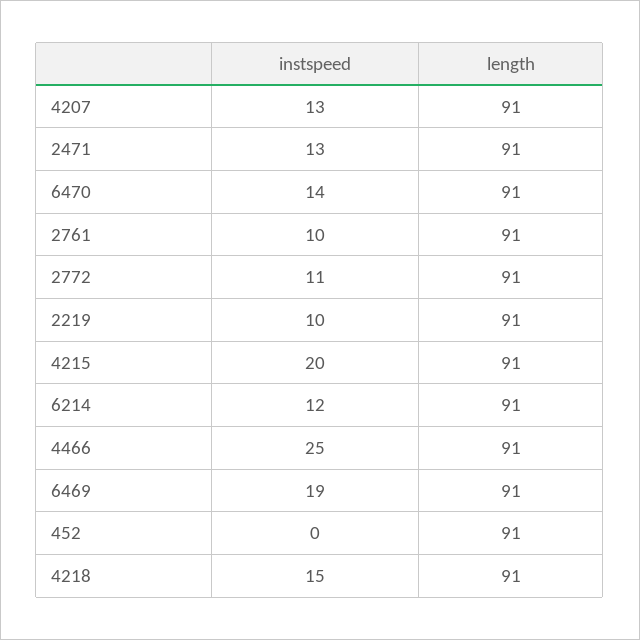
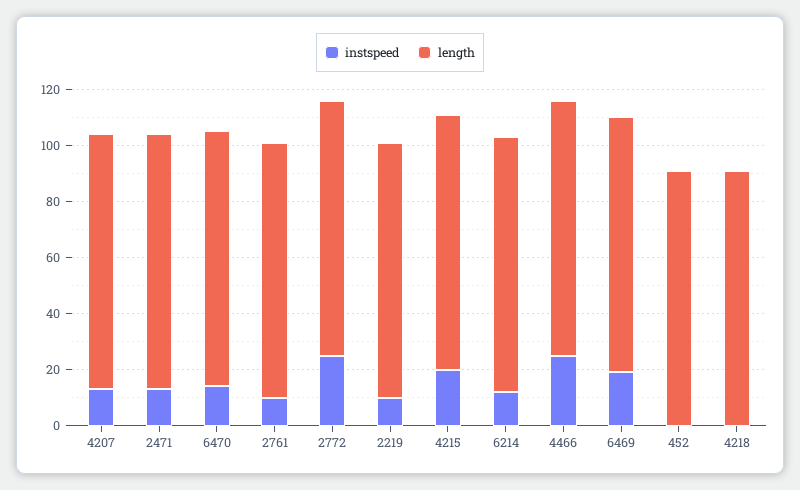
  {
    "instspeed": {
      "4207": 13,
      "2471": 13,
      "6470": 14,
      "2761": 10,
-     "2772": 11,
+     "2772": 25,
      "2219": 10,
      "4215": 20,
      "6214": 12,
      "4466": 25,
      "6469": 19,
      "452": 0,
-     "4218": 15
+     "4218": 0
    },
    "length": {
      "4207": 91,
      "2471": 91,
      "6470": 91,
      "2761": 91,
      "2772": 91,
      "2219": 91,
      "4215": 91,
      "6214": 91,
      "4466": 91,
      "6469": 91,
      "452": 91,
      "4218": 91
    }
  }

